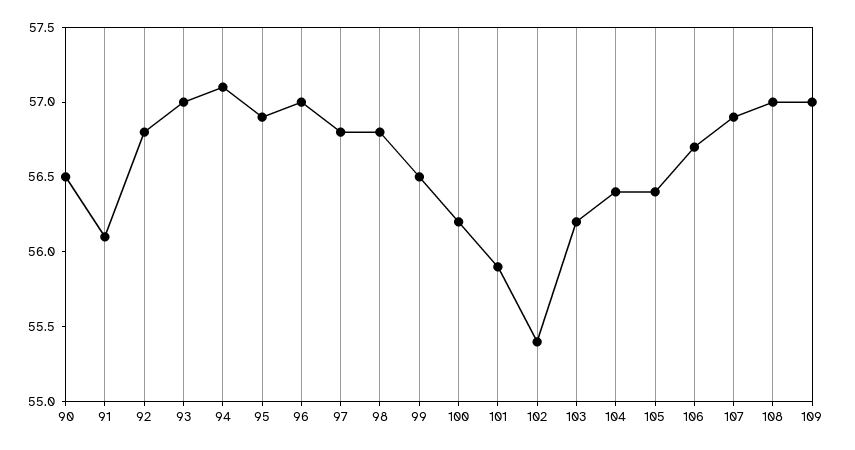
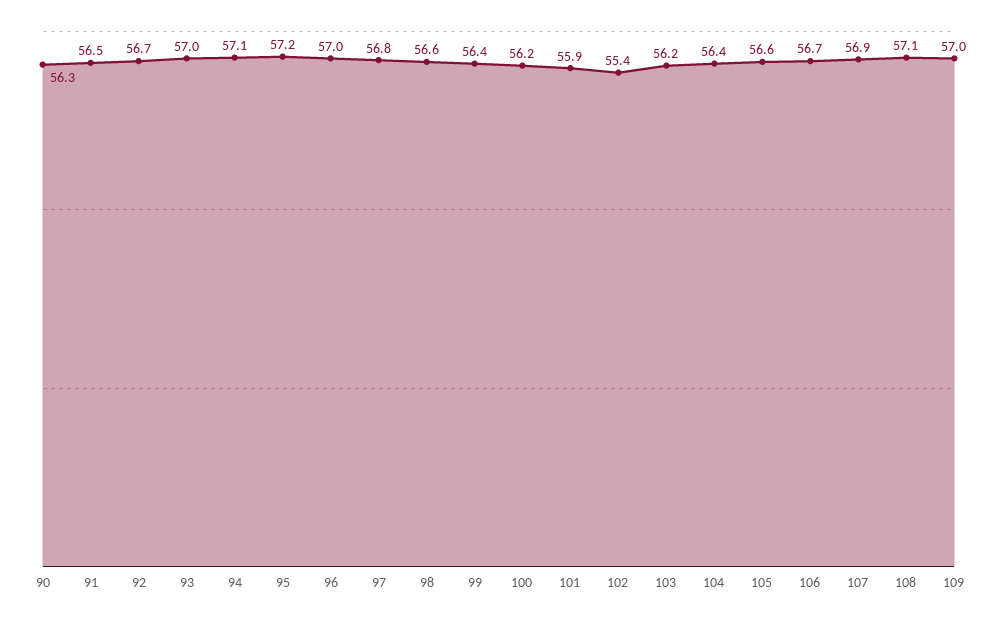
  {
-   "90": 56.5,
+   "90": 56.3,
-   "91": 56.1,
+   "91": 56.5,
-   "92": 56.8,
+   "92": 56.7,
    "93": 57,
    "94": 57.1,
-   "95": 56.9,
+   "95": 57.2,
    "96": 57,
    "97": 56.8,
-   "98": 56.8,
+   "98": 56.6,
-   "99": 56.5,
+   "99": 56.4,
    "100": 56.2,
    "101": 55.9,
    "102": 55.4,
    "103": 56.2,
    "104": 56.4,
-   "105": 56.4,
+   "105": 56.6,
    "106": 56.7,
    "107": 56.9,
-   "108": 57,
+   "108": 57.1,
    "109": 57
  }

